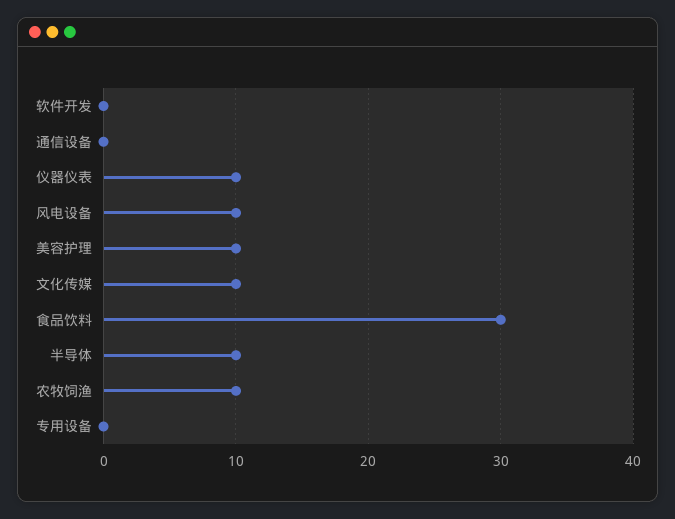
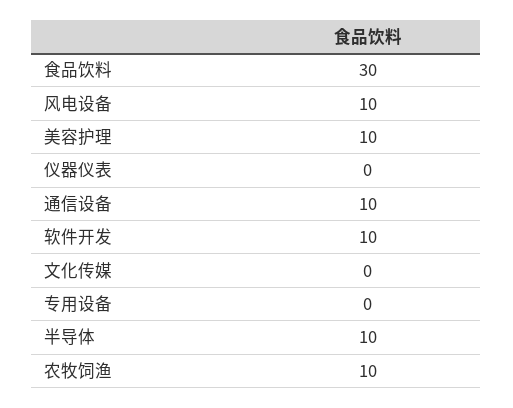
  {
-   "软件开发": 0,
+   "软件开发": 10,
-   "通信设备": 0,
+   "通信设备": 10,
-   "仪器仪表": 10,
+   "仪器仪表": 0,
    "风电设备": 10,
    "美容护理": 10,
-   "文化传媒": 10,
+   "文化传媒": 0,
    "食品饮料": 30,
    "半导体": 10,
    "农牧饲渔": 10,
    "专用设备": 0
  }

